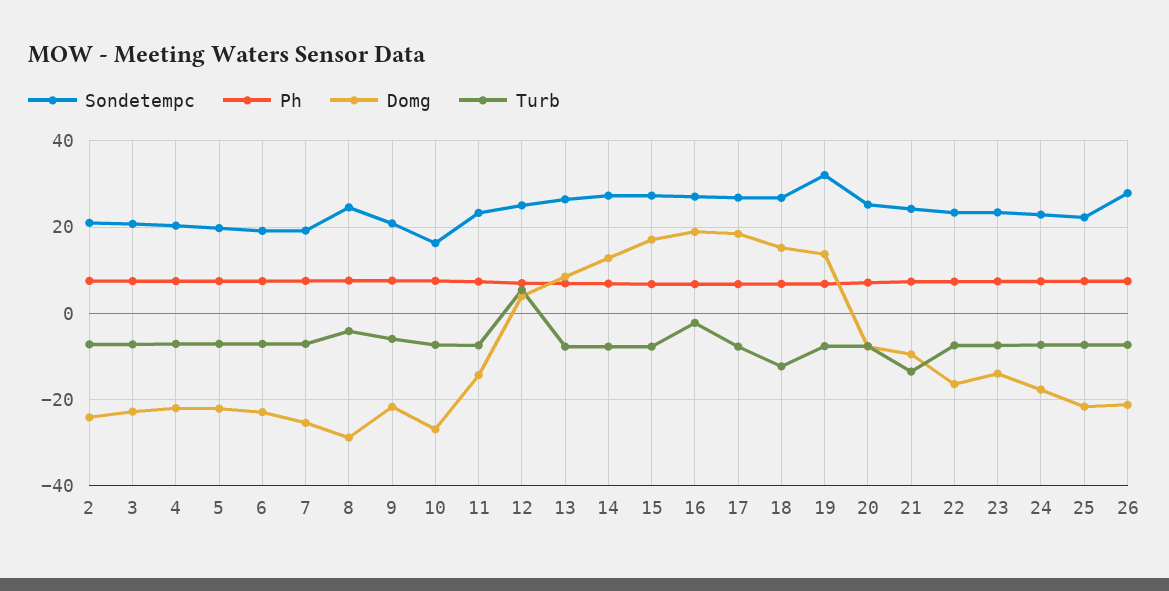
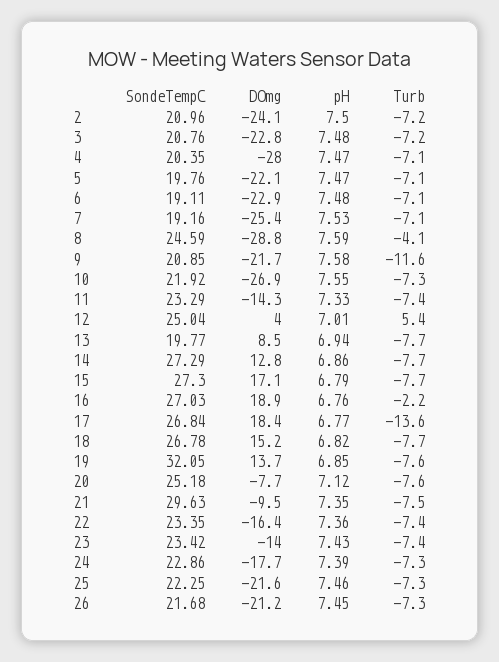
  {
    "Sondetempc": {
      "2": 20.96,
      "3": 20.76,
      "4": 20.35,
      "5": 19.76,
      "6": 19.11,
      "7": 19.16,
      "8": 24.59,
      "9": 20.85,
-     "10": 16,
+     "10": 21.92,
      "11": 23.29,
      "12": 25.04,
-     "13": 26,
+     "13": 19.77,
      "14": 27.29,
      "15": 27.3,
      "16": 27.03,
      "17": 26.84,
      "18": 26.78,
      "19": 32.05,
      "20": 25.18,
-     "21": 24,
+     "21": 29.63,
      "22": 23.35,
      "23": 23.42,
      "24": 22.86,
      "25": 22.25,
-     "26": 28
+     "26": 21.68
    },
    "Ph": {
      "2": 7.5,
      "3": 7.48,
      "4": 7.47,
      "5": 7.47,
      "6": 7.48,
      "7": 7.53,
      "8": 7.59,
      "9": 7.58,
      "10": 7.55,
      "11": 7.33,
      "12": 7.01,
      "13": 6.94,
      "14": 6.86,
      "15": 6.79,
      "16": 6.76,
      "17": 6.77,
      "18": 6.82,
      "19": 6.85,
      "20": 7.12,
      "21": 7.35,
      "22": 7.36,
      "23": 7.43,
      "24": 7.39,
      "25": 7.46,
      "26": 7.45
    },
    "Domg": {
      "2": -24.1,
      "3": -22.8,
-     "4": -22,
+     "4": -28,
      "5": -22.1,
      "6": -22.9,
      "7": -25.4,
      "8": -28.8,
      "9": -21.7,
      "10": -26.9,
      "11": -14.3,
      "12": 4,
      "13": 8.5,
      "14": 12.8,
      "15": 17.1,
      "16": 18.9,
      "17": 18.4,
      "18": 15.2,
      "19": 13.7,
      "20": -7.7,
      "21": -9.5,
      "22": -16.4,
      "23": -14,
      "24": -17.7,
      "25": -21.6,
      "26": -21.2
    },
    "Turb": {
      "2": -7.2,
      "3": -7.2,
      "4": -7.1,
      "5": -7.1,
      "6": -7.1,
      "7": -7.1,
      "8": -4.1,
-     "9": -6,
+     "9": -11.6,
      "10": -7.3,
      "11": -7.4,
      "12": 5.4,
      "13": -7.7,
      "14": -7.7,
      "15": -7.7,
      "16": -2.2,
-     "17": -8,
+     "17": -13.6,
-     "18": -12,
+     "18": -7.7,
      "19": -7.6,
      "20": -7.6,
-     "21": -14,
+     "21": -7.5,
      "22": -7.4,
      "23": -7.4,
      "24": -7.3,
      "25": -7.3,
      "26": -7.3
    }
  }

